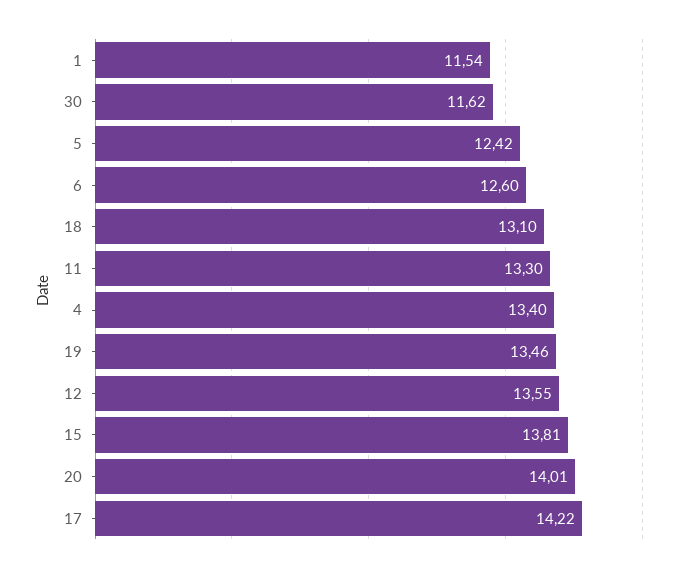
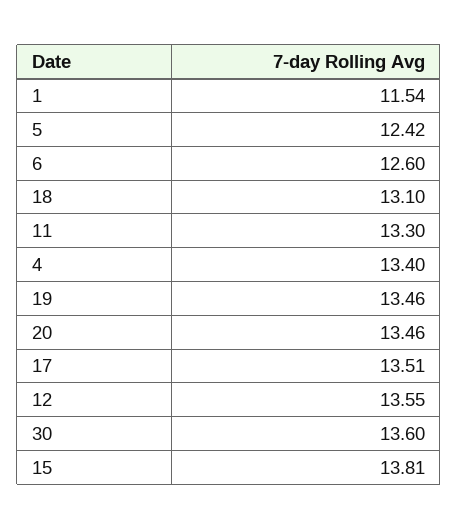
  {
    "1": 11.54,
-   "30": 11.62,
+   "30": 13.6,
    "5": 12.42,
    "6": 12.6,
    "18": 13.1,
    "11": 13.3,
    "4": 13.4,
    "19": 13.46,
    "12": 13.55,
    "15": 13.81,
-   "20": 14.01,
+   "20": 13.46,
-   "17": 14.22
+   "17": 13.51
  }

